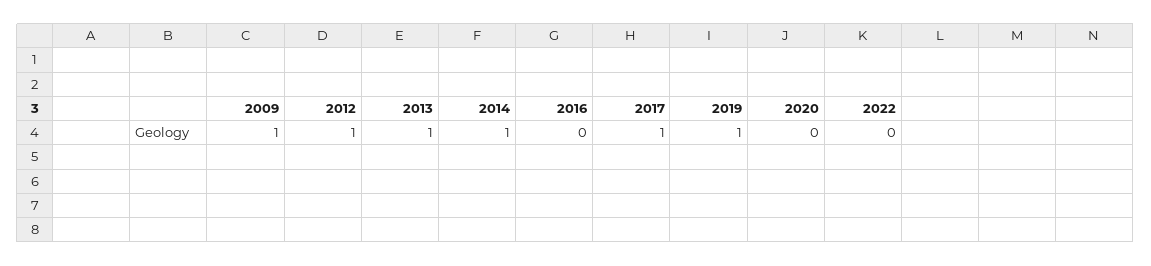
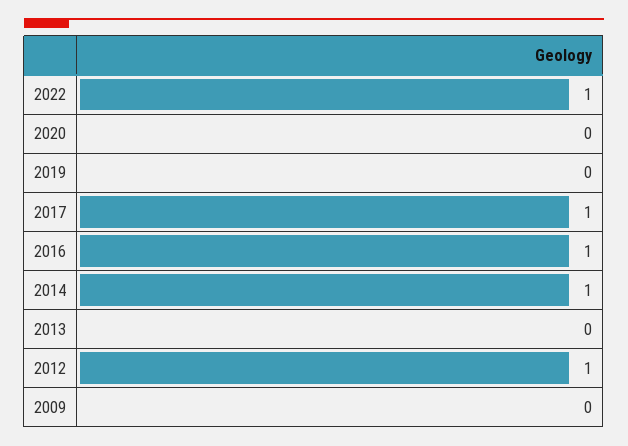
  {
-   "2009": 1,
+   "2009": 0,
    "2012": 1,
-   "2013": 1,
+   "2013": 0,
    "2014": 1,
-   "2016": 0,
+   "2016": 1,
    "2017": 1,
-   "2019": 1,
+   "2019": 0,
    "2020": 0,
-   "2022": 0
+   "2022": 1
  }

